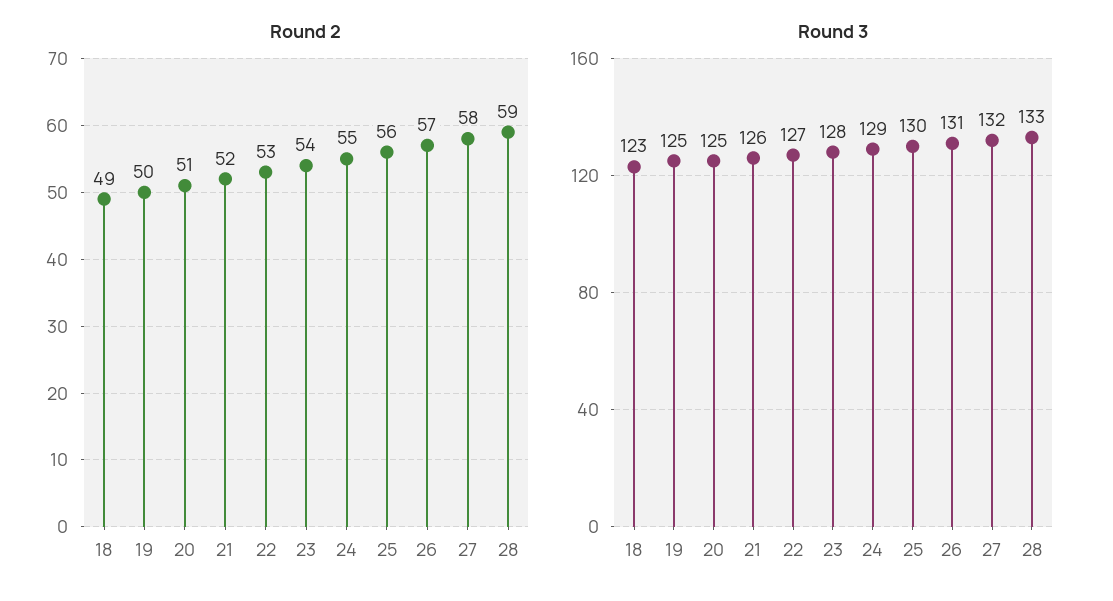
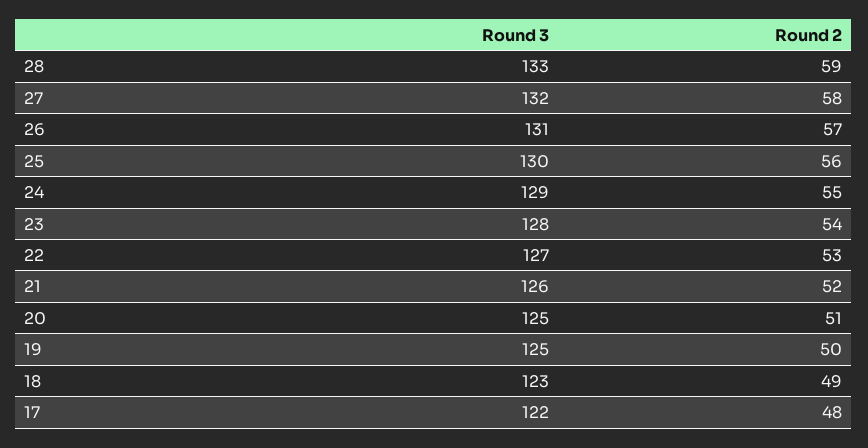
  {
    "Round 2": {
      "18": 49,
      "19": 50,
      "20": 51,
      "21": 52,
      "22": 53,
      "23": 54,
      "24": 55,
      "25": 56,
      "26": 57,
      "27": 58,
-     "28": 59
+     "28": 59,
+     "17": 48
    },
    "Round 3": {
      "18": 123,
      "19": 125,
      "20": 125,
      "21": 126,
      "22": 127,
      "23": 128,
      "24": 129,
      "25": 130,
      "26": 131,
      "27": 132,
-     "28": 133
+     "28": 133,
+     "17": 122
    }
  }

